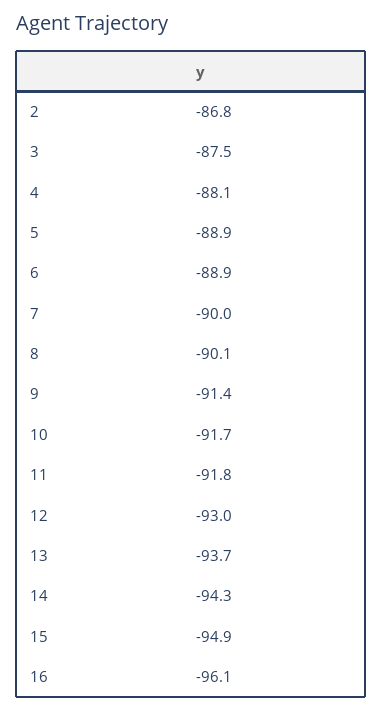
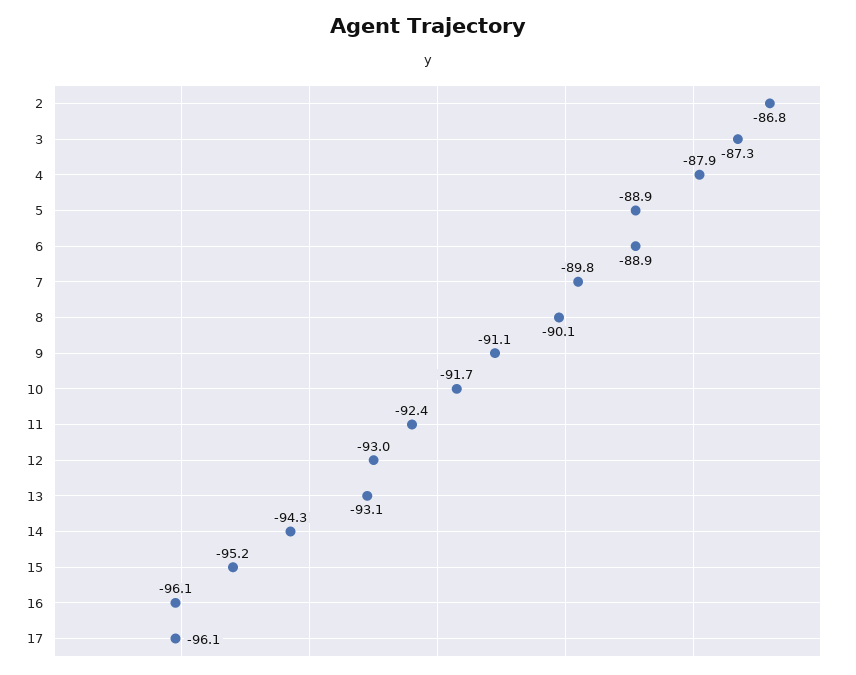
  {
    "2": -86.8,
-   "3": -87.5,
+   "3": -87.3,
-   "4": -88.1,
+   "4": -87.9,
    "5": -88.9,
    "6": -88.9,
-   "7": -90,
+   "7": -89.8,
    "8": -90.1,
-   "9": -91.4,
+   "9": -91.1,
    "10": -91.7,
-   "11": -91.8,
+   "11": -92.4,
    "12": -93,
-   "13": -93.7,
+   "13": -93.1,
    "14": -94.3,
-   "15": -94.9,
+   "15": -95.2,
-   "16": -96.1
+   "16": -96.1,
+   "17": -96.1
  }

